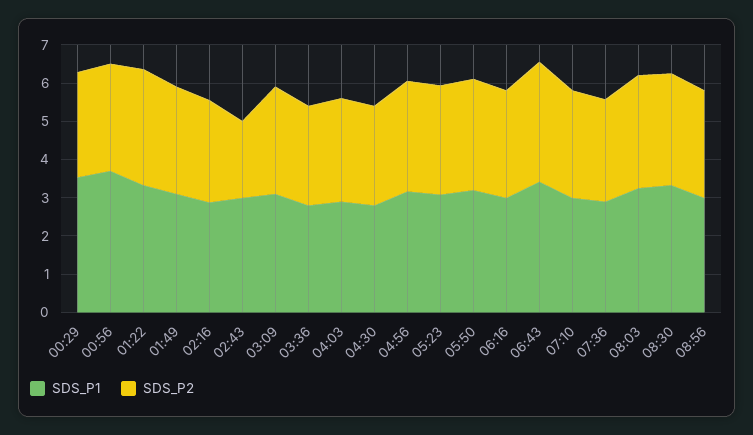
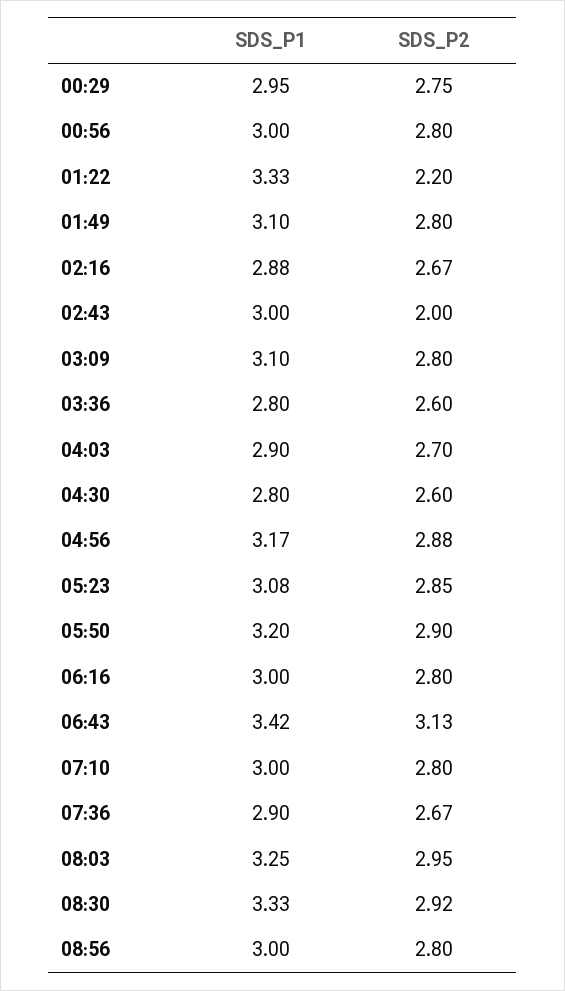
  {
    "SDS_P1": {
-     "00:29": 3.5,
+     "00:29": 2.95,
-     "00:56": 3.75,
+     "00:56": 3,
      "01:22": 3.33,
      "01:49": 3.1,
      "02:16": 2.88,
      "02:43": 3,
      "03:09": 3.1,
      "03:36": 2.8,
      "04:03": 2.9,
      "04:30": 2.8,
      "04:56": 3.17,
      "05:23": 3.08,
      "05:50": 3.2,
      "06:16": 3,
      "06:43": 3.42,
      "07:10": 3,
      "07:36": 2.9,
      "08:03": 3.25,
      "08:30": 3.33,
      "08:56": 3
    },
    "SDS_P2": {
      "00:29": 2.75,
      "00:56": 2.8,
-     "01:22": 3,
+     "01:22": 2.2,
      "01:49": 2.8,
      "02:16": 2.67,
      "02:43": 2,
      "03:09": 2.8,
      "03:36": 2.6,
      "04:03": 2.7,
      "04:30": 2.6,
      "04:56": 2.88,
      "05:23": 2.85,
      "05:50": 2.9,
      "06:16": 2.8,
      "06:43": 3.13,
      "07:10": 2.8,
      "07:36": 2.67,
      "08:03": 2.95,
      "08:30": 2.92,
      "08:56": 2.8
    }
  }

